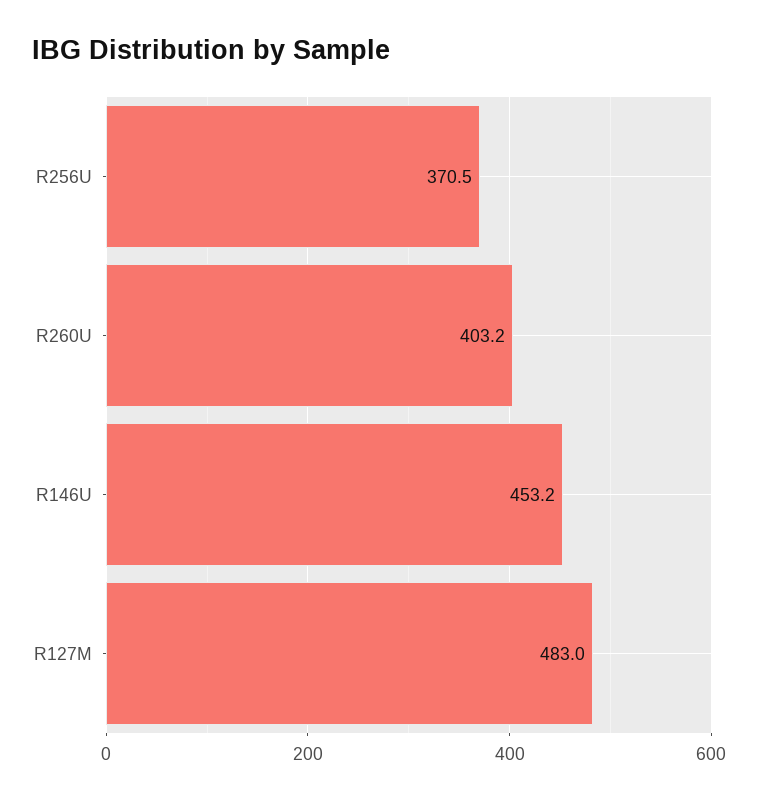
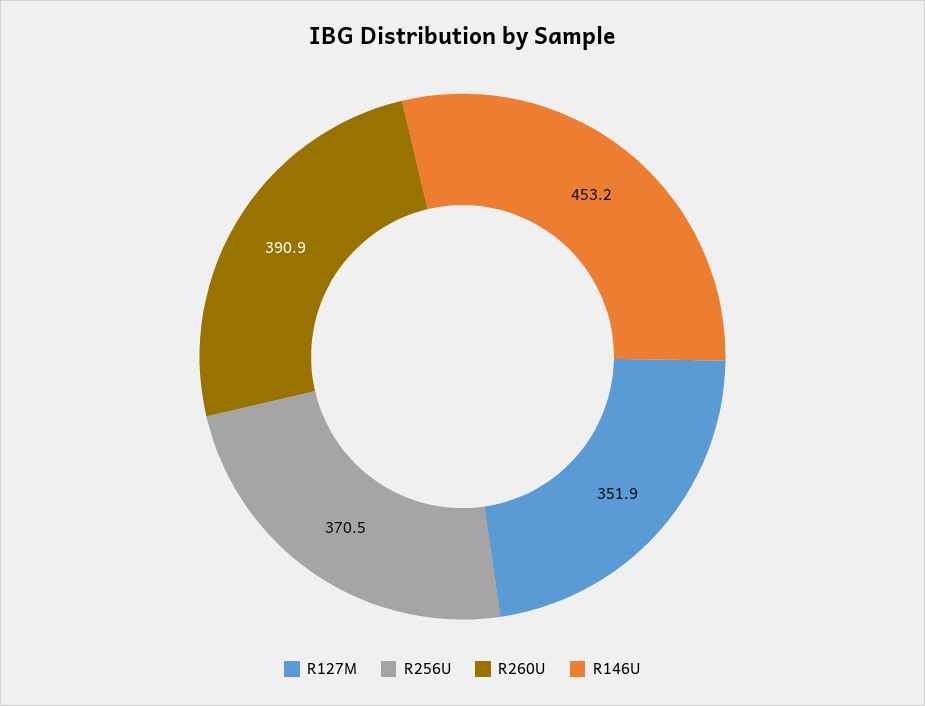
  {
    "R256U": 370.5,
-   "R260U": 403.2,
+   "R260U": 390.9,
    "R146U": 453.2,
-   "R127M": 483
+   "R127M": 351.9
  }

